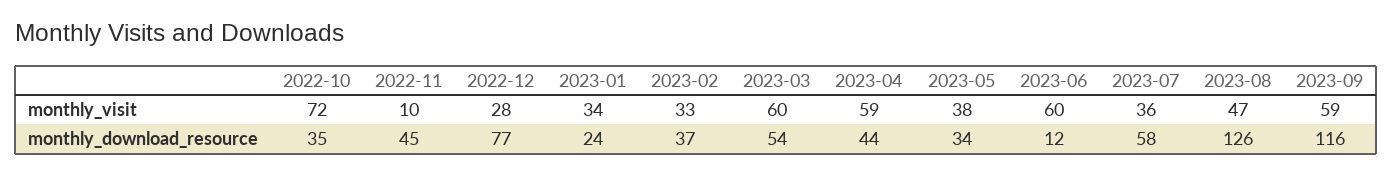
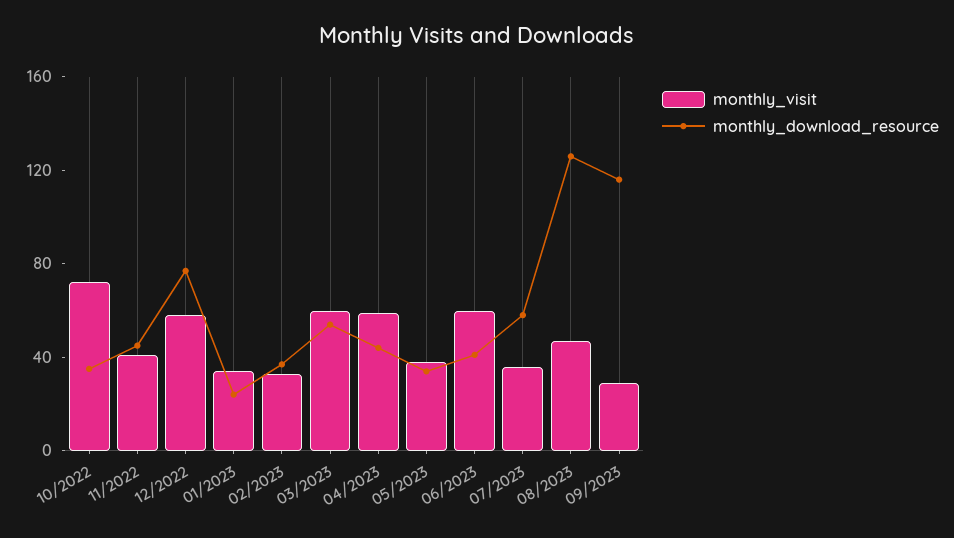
  {
    "monthly_visit": {
      "2022-10": 72,
-     "2022-11": 10,
+     "2022-11": 40,
-     "2022-12": 28,
+     "2022-12": 60,
      "2023-01": 34,
      "2023-02": 33,
      "2023-03": 60,
      "2023-04": 59,
      "2023-05": 38,
      "2023-06": 60,
      "2023-07": 36,
      "2023-08": 47,
-     "2023-09": 59
+     "2023-09": 30
    },
    "monthly_download_resource": {
      "2022-10": 35,
      "2022-11": 45,
      "2022-12": 77,
      "2023-01": 24,
      "2023-02": 37,
      "2023-03": 54,
      "2023-04": 44,
      "2023-05": 34,
-     "2023-06": 12,
+     "2023-06": 40,
      "2023-07": 58,
      "2023-08": 126,
      "2023-09": 116
    }
  }

